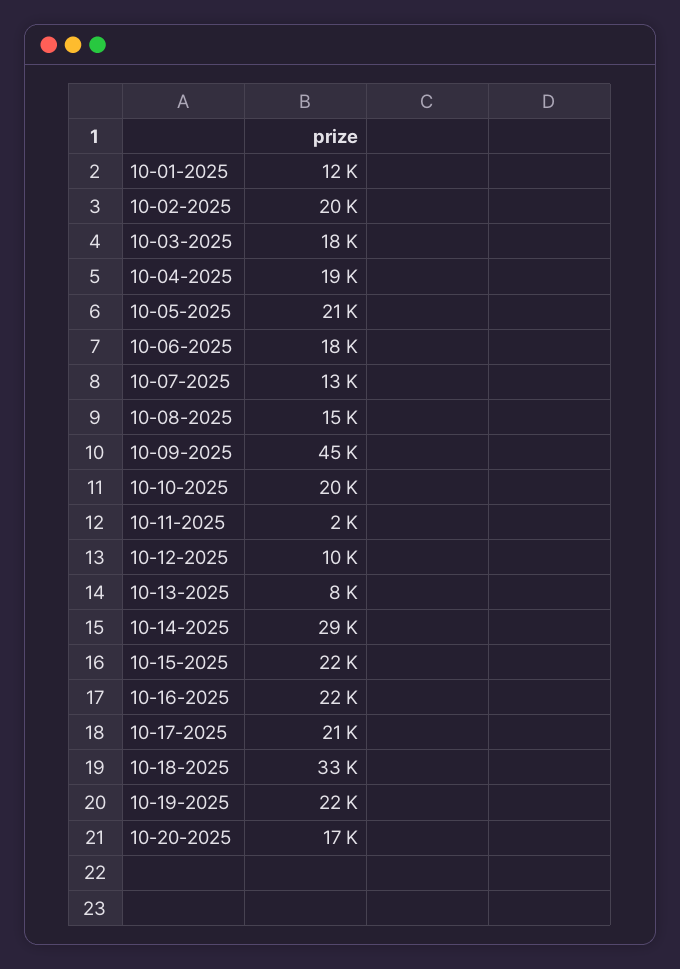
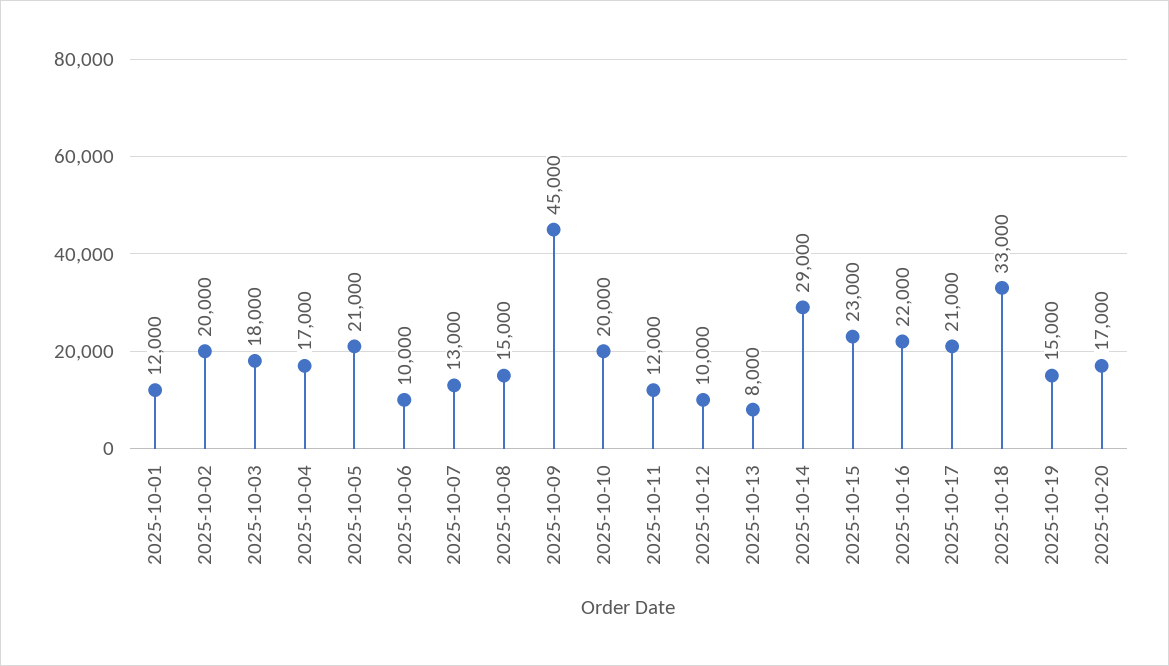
  {
    "10-01-2025": 12000,
    "10-02-2025": 20000,
    "10-03-2025": 18000,
-   "10-04-2025": 19000,
+   "10-04-2025": 17000,
    "10-05-2025": 21000,
-   "10-06-2025": 18000,
+   "10-06-2025": 10000,
    "10-07-2025": 13000,
    "10-08-2025": 15000,
    "10-09-2025": 45000,
    "10-10-2025": 20000,
-   "10-11-2025": 2000,
+   "10-11-2025": 12000,
    "10-12-2025": 10000,
    "10-13-2025": 8000,
    "10-14-2025": 29000,
-   "10-15-2025": 22000,
+   "10-15-2025": 23000,
    "10-16-2025": 22000,
    "10-17-2025": 21000,
    "10-18-2025": 33000,
-   "10-19-2025": 22000,
+   "10-19-2025": 15000,
    "10-20-2025": 17000
  }

